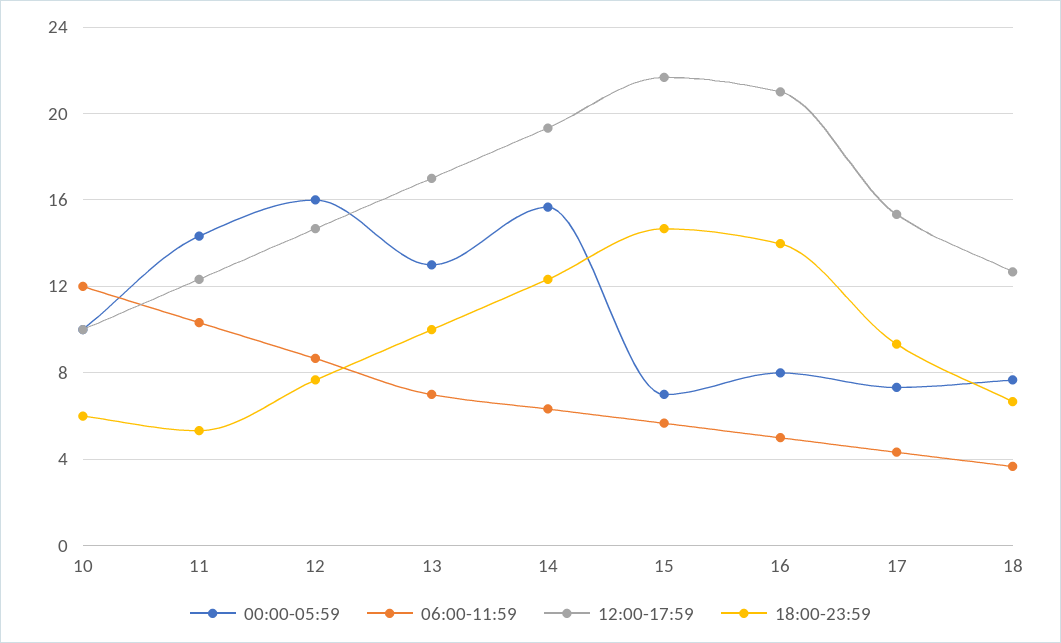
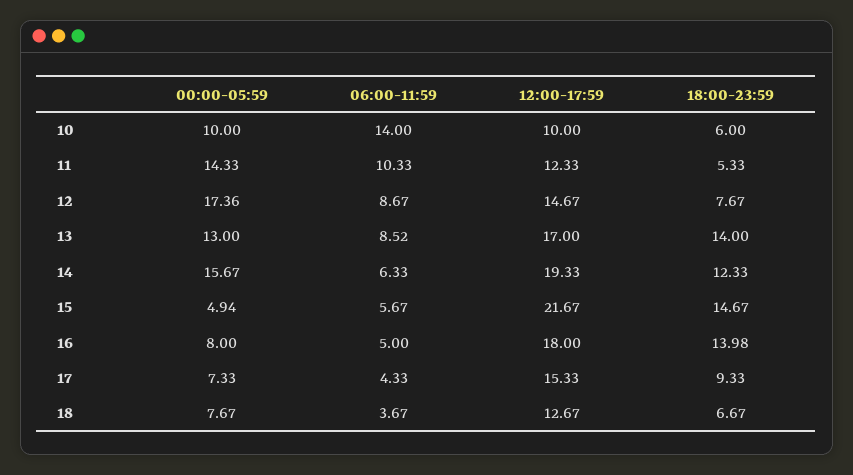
  {
    "00:00-05:59": {
      "10": 10,
      "11": 14.33,
-     "12": 16,
+     "12": 17.36,
      "13": 13,
      "14": 15.67,
-     "15": 7,
+     "15": 4.94,
      "16": 8,
      "17": 7.33,
      "18": 7.67
    },
    "06:00-11:59": {
-     "10": 12,
+     "10": 14,
      "11": 10.33,
      "12": 8.67,
-     "13": 7,
+     "13": 8.52,
      "14": 6.33,
      "15": 5.67,
      "16": 5,
      "17": 4.33,
      "18": 3.67
    },
    "12:00-17:59": {
      "10": 10,
      "11": 12.33,
      "12": 14.67,
      "13": 17,
      "14": 19.33,
      "15": 21.67,
-     "16": 21,
+     "16": 18,
      "17": 15.33,
      "18": 12.67
    },
    "18:00-23:59": {
      "10": 6,
      "11": 5.33,
      "12": 7.67,
-     "13": 10,
+     "13": 14,
      "14": 12.33,
      "15": 14.67,
      "16": 13.98,
      "17": 9.33,
      "18": 6.67
    }
  }

